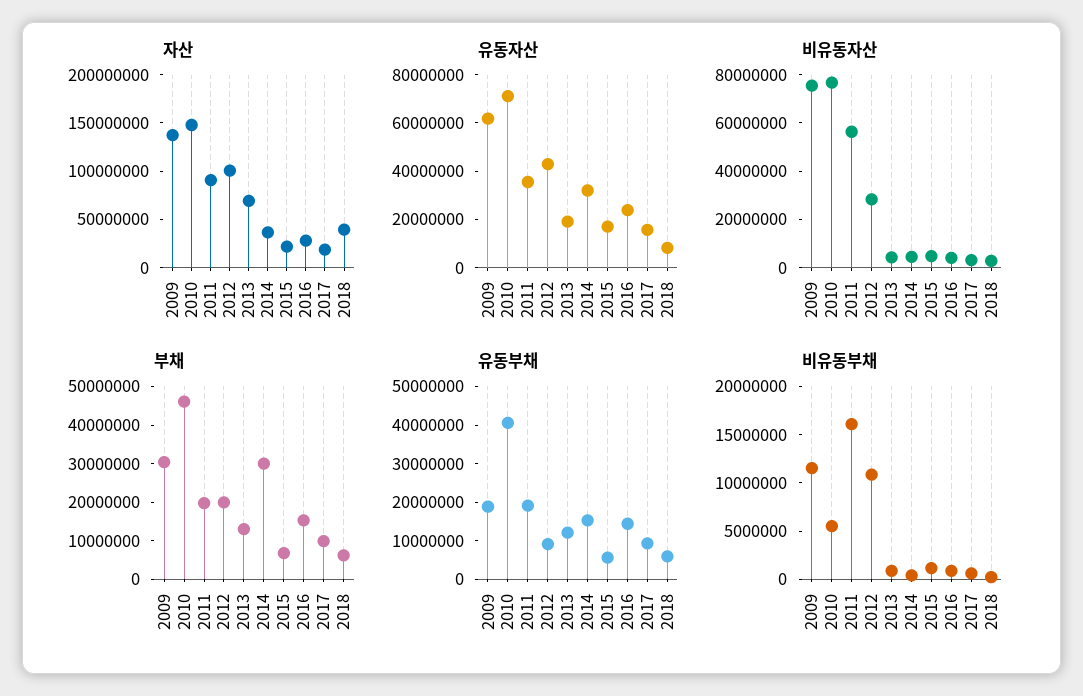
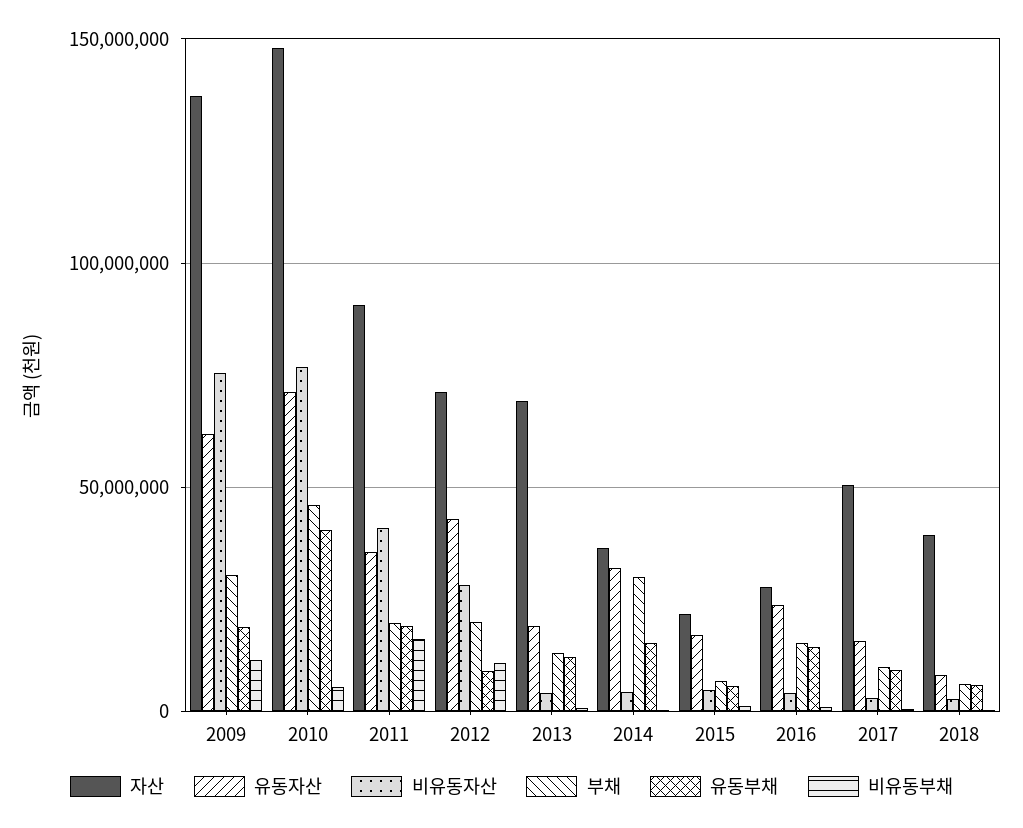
  {
    "자산": {
      "2009": 135000000,
      "2010": 150000000,
      "2011": 90000000,
-     "2012": 100000000,
+     "2012": 70000000,
      "2013": 70000000,
      "2014": 35000000,
      "2015": 20000000,
      "2016": 30000000,
-     "2017": 20000000,
+     "2017": 50000000,
      "2018": 40000000
    },
    "유동자산": {
      "2009": 60000000,
      "2010": 70000000,
      "2011": 35000000,
      "2012": 45000000,
      "2013": 20000000,
      "2014": 30000000,
      "2015": 15000000,
      "2016": 25000000,
      "2017": 15000000,
      "2018": 10000000
    },
    "비유동자산": {
      "2009": 75000000,
      "2010": 75000000,
-     "2011": 55000000,
+     "2011": 40000000,
      "2012": 30000000,
      "2013": 5000000,
      "2014": 5000000,
      "2015": 5000000,
      "2016": 5000000,
      "2017": 5000000,
      "2018": 5000000
    },
    "부채": {
      "2009": 30000000,
      "2010": 45000000,
      "2011": 20000000,
      "2012": 20000000,
      "2013": 12500000,
      "2014": 30000000,
      "2015": 7500000,
      "2016": 15000000,
      "2017": 10000000,
      "2018": 5000000
    },
    "유동부채": {
      "2009": 20000000,
      "2010": 40000000,
      "2011": 20000000,
      "2012": 10000000,
      "2013": 12500000,
      "2014": 15000000,
      "2015": 5000000,
      "2016": 15000000,
      "2017": 10000000,
      "2018": 5000000
    },
    "비유동부채": {
      "2009": 12000000,
      "2010": 5000000,
      "2011": 16000000,
      "2012": 11000000,
      "2013": 1000000,
      "2014": 0,
      "2015": 1000000,
      "2016": 1000000,
      "2017": 1000000,
      "2018": 0
    }
  }

